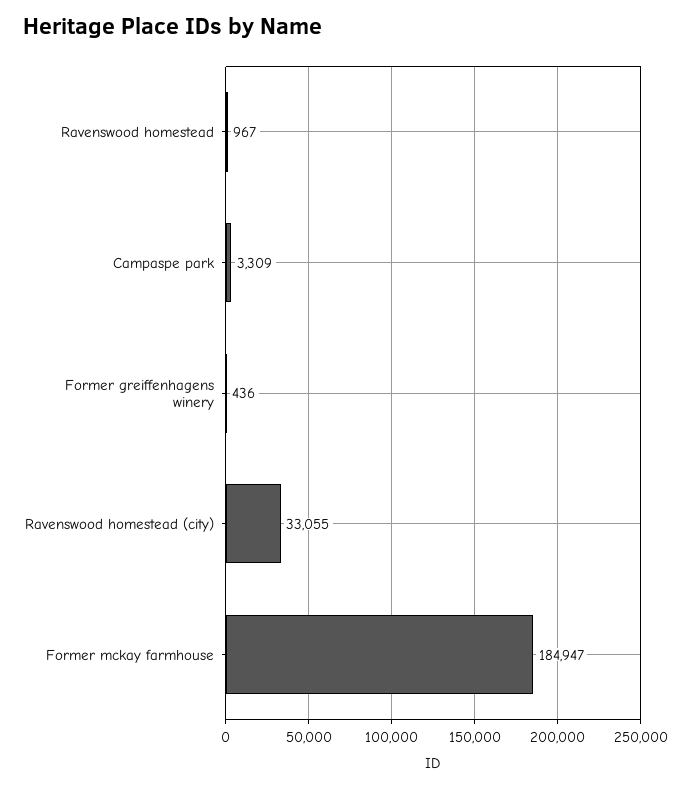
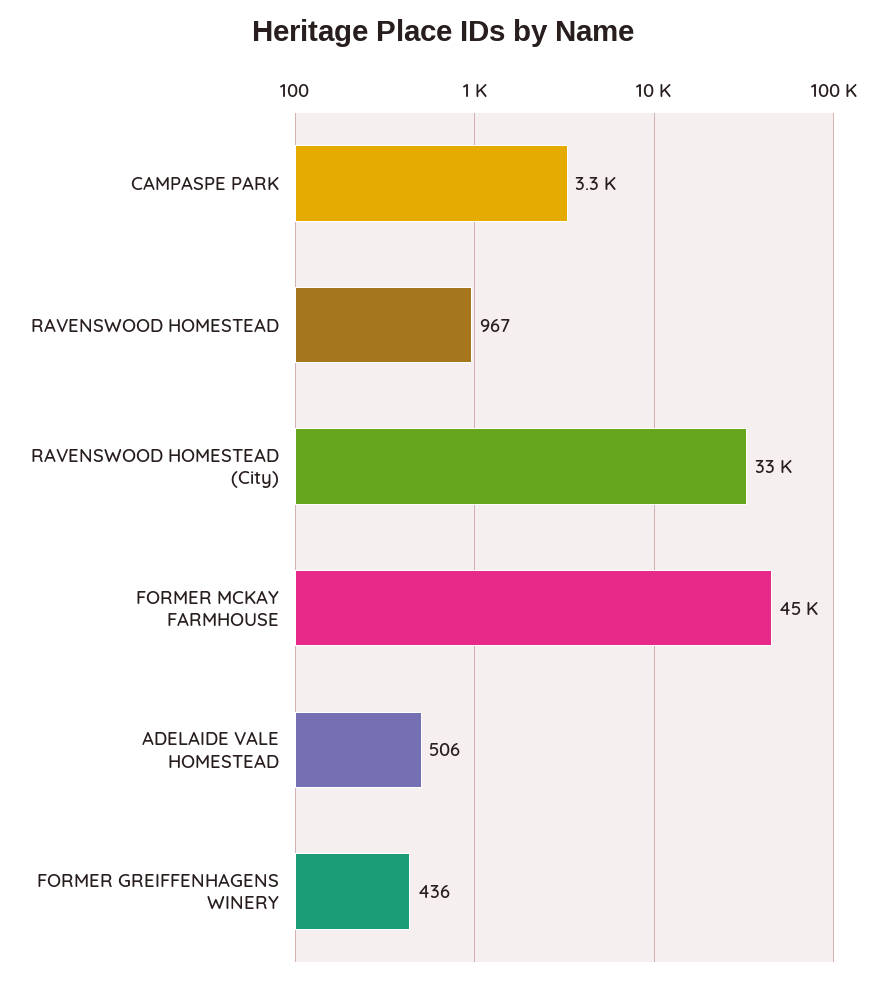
  {
    "Ravenswood homestead": 967,
    "Campaspe park": 3309,
    "Former greiffenhagens winery": 436,
    "Ravenswood homestead (city)": 33055,
-   "Former mckay farmhouse": 184947
+   "Former mckay farmhouse": 45000,
+   "ADELAIDE VALE HOMESTEAD": 506
  }

